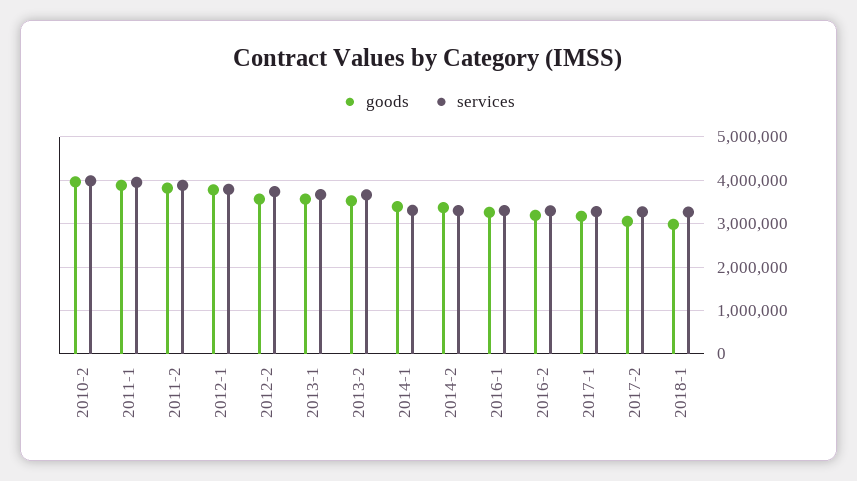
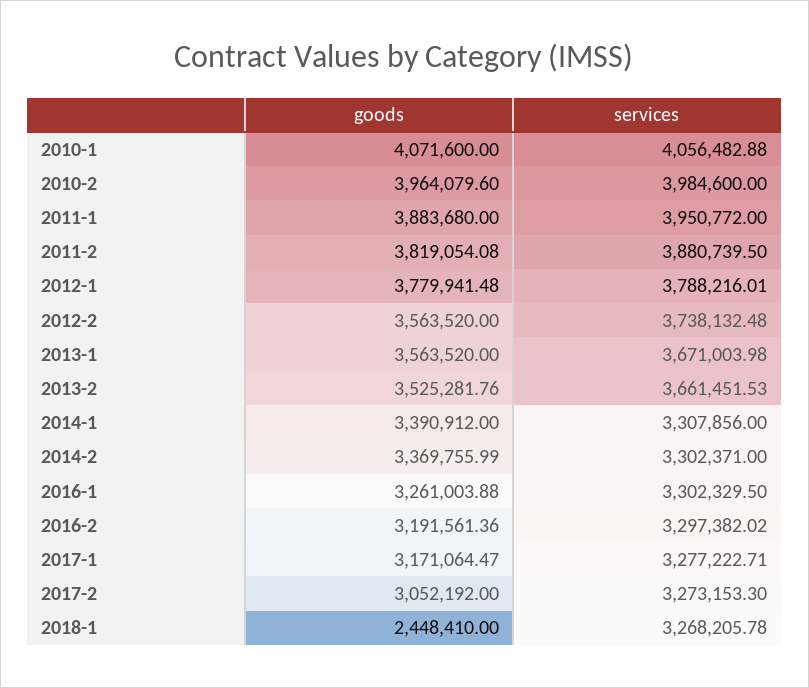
  {
    "goods": {
      "2010-2": 3964079.6,
      "2011-1": 3883680,
      "2011-2": 3819054.08,
      "2012-1": 3779941.48,
      "2012-2": 3563520,
      "2013-1": 3563520,
      "2013-2": 3525281.76,
      "2014-1": 3390912,
      "2014-2": 3369755.99,
      "2016-1": 3261003.88,
      "2016-2": 3191561.36,
      "2017-1": 3171064.47,
      "2017-2": 3052192,
-     "2018-1": 3000000
+     "2018-1": 2448410,
+     "2010-1": 4071600
    },
    "services": {
      "2010-2": 3984600,
      "2011-1": 3950772,
      "2011-2": 3880739.5,
      "2012-1": 3788216.01,
      "2012-2": 3738132.48,
      "2013-1": 3671003.98,
      "2013-2": 3661451.53,
      "2014-1": 3307856,
      "2014-2": 3302371,
      "2016-1": 3302329.5,
      "2016-2": 3297382.02,
      "2017-1": 3277222.71,
      "2017-2": 3273153.3,
-     "2018-1": 3268205.78
+     "2018-1": 3268205.78,
+     "2010-1": 4056482.88
    }
  }

